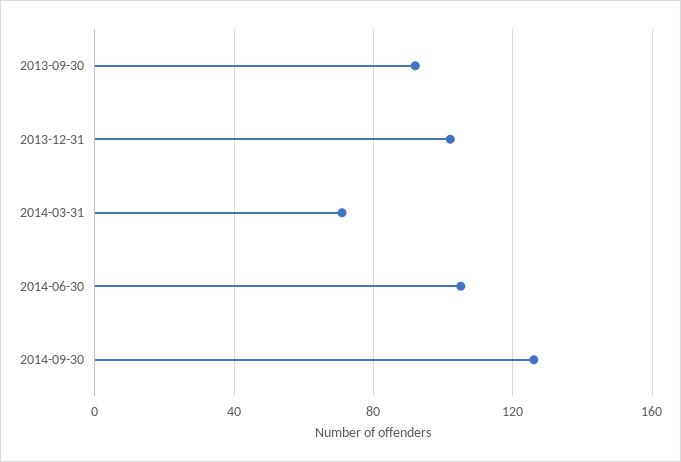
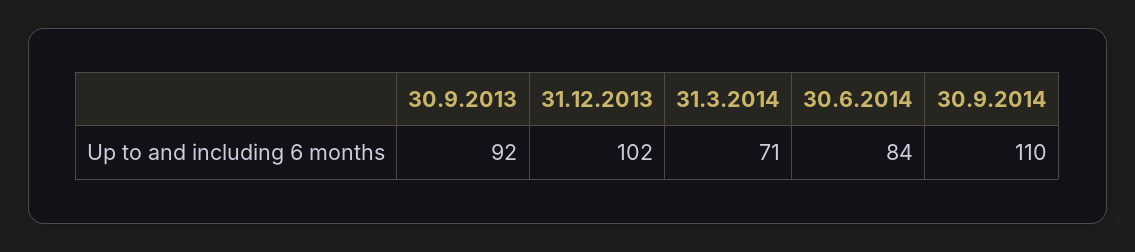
  {
    "2013-09-30": 92,
    "2013-12-31": 102,
    "2014-03-31": 71,
-   "2014-06-30": 105,
+   "2014-06-30": 84,
-   "2014-09-30": 125
+   "2014-09-30": 110
  }

